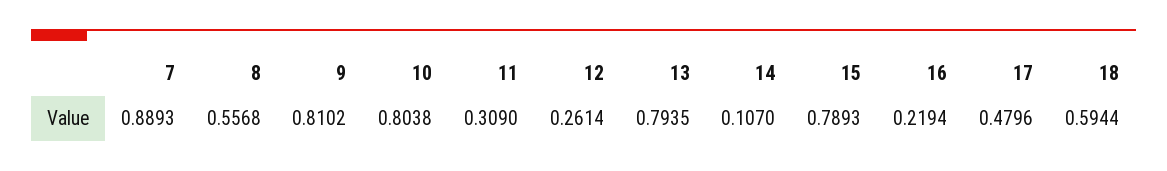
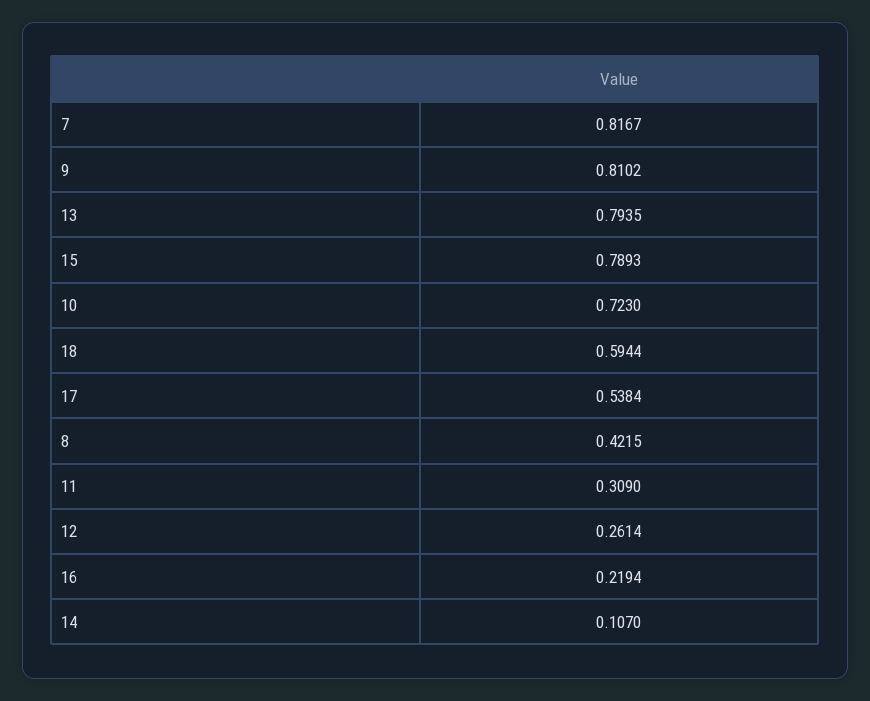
  {
-   "7": 0.8893,
+   "7": 0.8167,
-   "8": 0.5568,
+   "8": 0.4215,
    "9": 0.8102,
-   "10": 0.8038,
+   "10": 0.723,
    "11": 0.309,
    "12": 0.2614,
    "13": 0.7935,
    "14": 0.107,
    "15": 0.7893,
    "16": 0.2194,
-   "17": 0.4796,
+   "17": 0.5384,
    "18": 0.5944
  }

